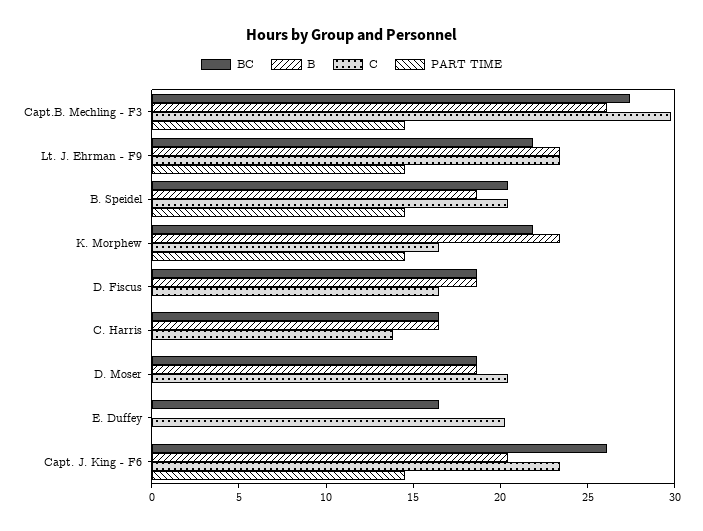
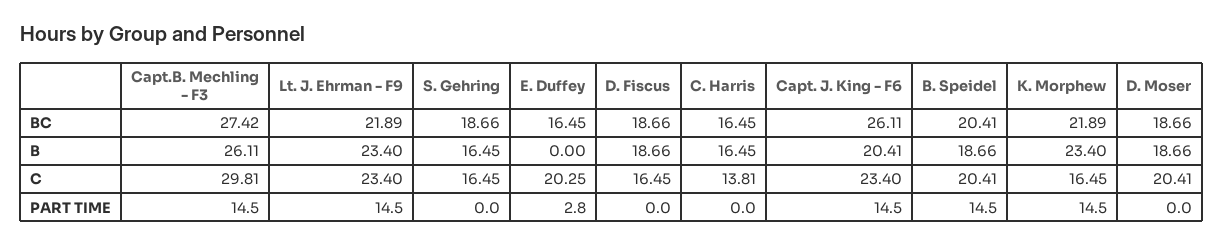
  {
    "BC": {
      "Capt.B. Mechling - F3": 27.42,
      "Lt. J. Ehrman - F9": 21.89,
      "B. Speidel": 20.41,
      "K. Morphew": 21.89,
      "D. Fiscus": 18.66,
      "C. Harris": 16.45,
      "D. Moser": 18.66,
      "E. Duffey": 16.45,
-     "Capt. J. King - F6": 26.11
+     "Capt. J. King - F6": 26.11,
+     "S. Gehring": 18.66
    },
    "B": {
      "Capt.B. Mechling - F3": 26.11,
      "Lt. J. Ehrman - F9": 23.4,
      "B. Speidel": 18.66,
      "K. Morphew": 23.4,
      "D. Fiscus": 18.66,
      "C. Harris": 16.45,
      "D. Moser": 18.66,
      "E. Duffey": 0,
-     "Capt. J. King - F6": 20.41
+     "Capt. J. King - F6": 20.41,
+     "S. Gehring": 16.45
    },
    "C": {
      "Capt.B. Mechling - F3": 29.81,
      "Lt. J. Ehrman - F9": 23.4,
      "B. Speidel": 20.41,
      "K. Morphew": 16.45,
      "D. Fiscus": 16.45,
      "C. Harris": 13.81,
      "D. Moser": 20.41,
      "E. Duffey": 20.25,
-     "Capt. J. King - F6": 23.4
+     "Capt. J. King - F6": 23.4,
+     "S. Gehring": 16.45
    },
    "PART TIME": {
      "Capt.B. Mechling - F3": 14.5,
      "Lt. J. Ehrman - F9": 14.5,
      "B. Speidel": 14.5,
      "K. Morphew": 14.5,
      "D. Fiscus": 0,
      "C. Harris": 0,
      "D. Moser": 0,
-     "E. Duffey": 0,
+     "E. Duffey": 2.8,
-     "Capt. J. King - F6": 14.5
+     "Capt. J. King - F6": 14.5,
+     "S. Gehring": 0
    }
  }

